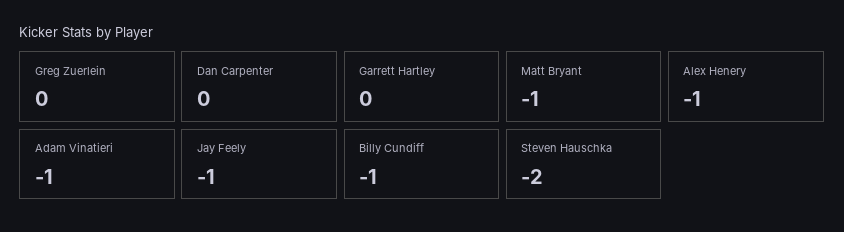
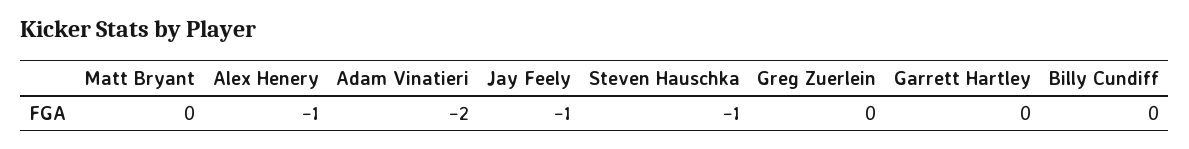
  {
    "Greg Zuerlein": 0,
-   "Dan Carpenter": 0,
    "Garrett Hartley": 0,
-   "Matt Bryant": -1,
+   "Matt Bryant": 0,
    "Alex Henery": -1,
-   "Adam Vinatieri": -1,
+   "Adam Vinatieri": -2,
    "Jay Feely": -1,
-   "Billy Cundiff": -1,
+   "Billy Cundiff": 0,
-   "Steven Hauschka": -2
+   "Steven Hauschka": -1
  }

